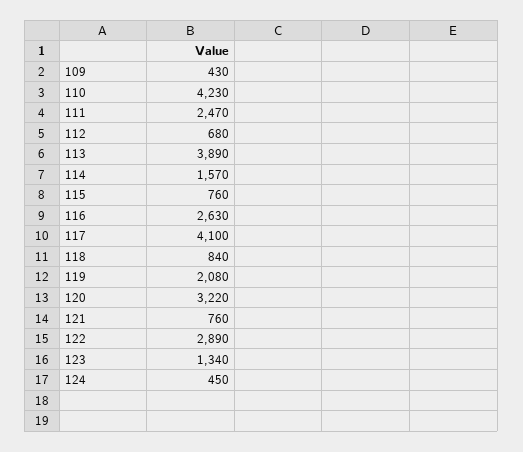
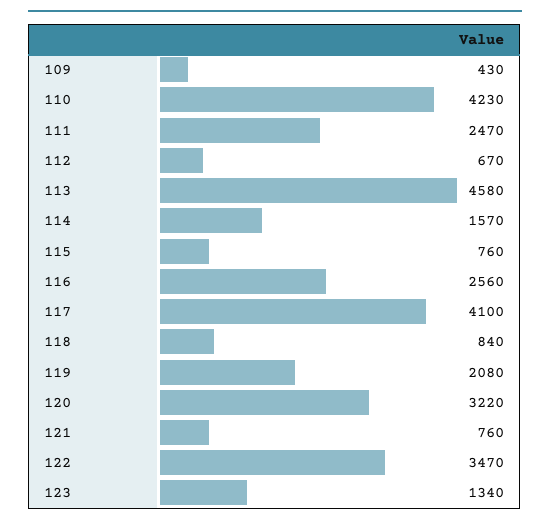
  {
    "109": 430,
    "110": 4230,
    "111": 2470,
-   "112": 680,
+   "112": 670,
-   "113": 3890,
+   "113": 4580,
    "114": 1570,
    "115": 760,
-   "116": 2630,
+   "116": 2560,
    "117": 4100,
    "118": 840,
    "119": 2080,
    "120": 3220,
    "121": 760,
-   "122": 2890,
+   "122": 3470,
-   "123": 1340,
+   "123": 1340
-   "124": 450
  }

